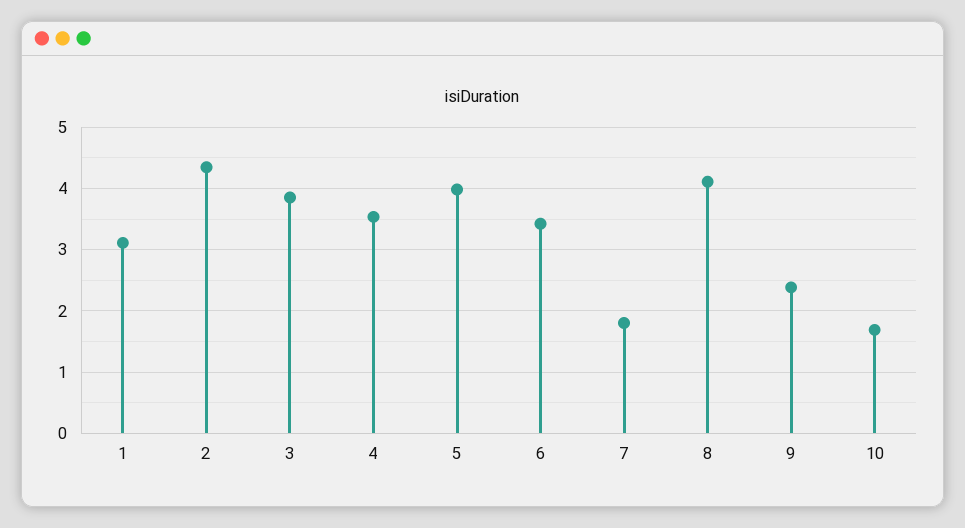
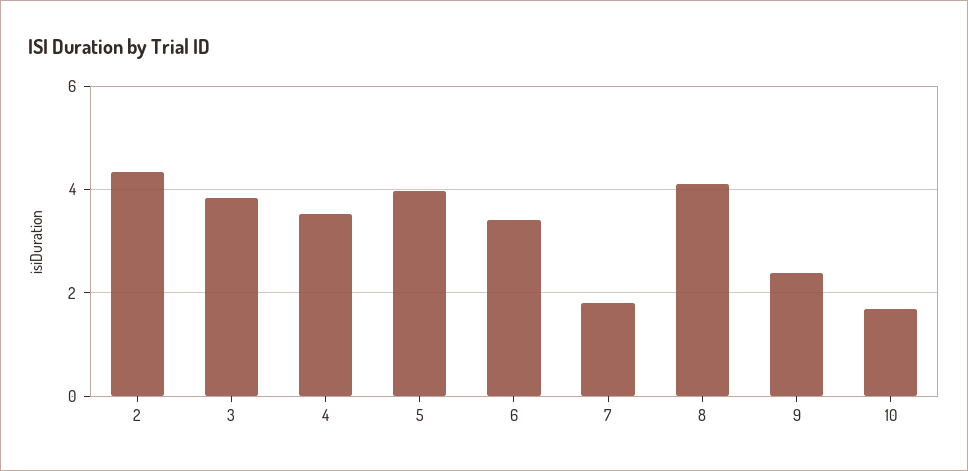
  {
-   "1": 3.1,
    "2": 4.3,
    "3": 3.9,
    "4": 3.5,
    "5": 4,
    "6": 3.4,
    "7": 1.8,
    "8": 4.1,
    "9": 2.4,
    "10": 1.7
  }

